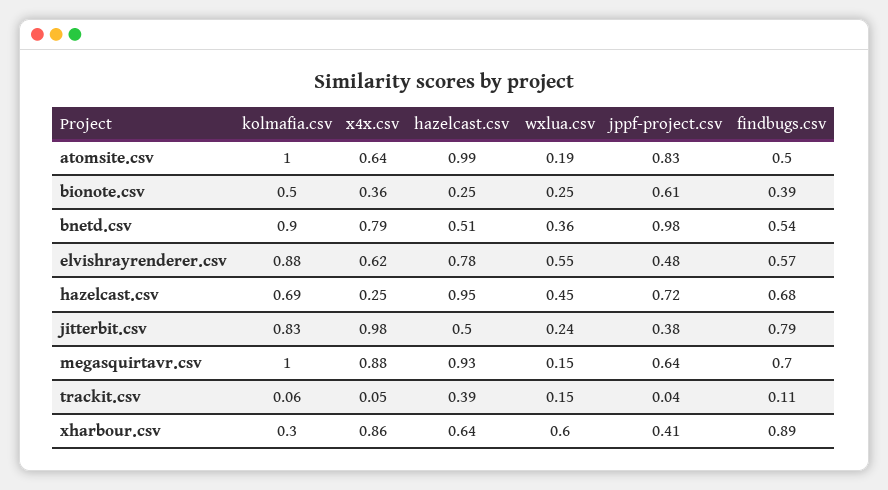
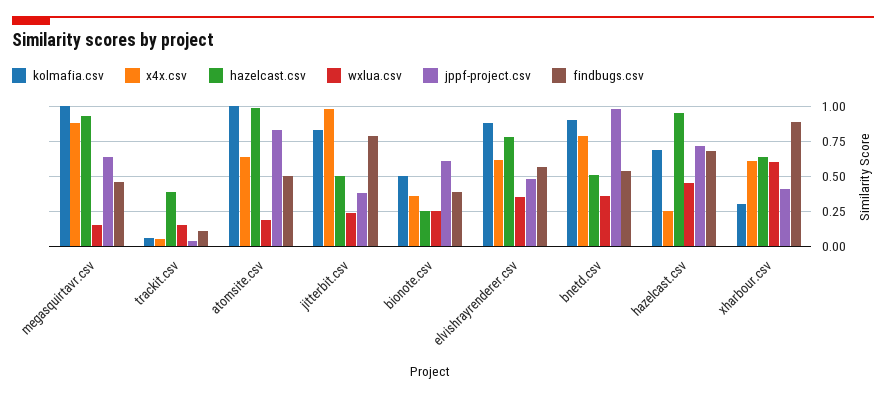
  {
    "kolmafia.csv": {
      "atomsite.csv": 1,
      "bionote.csv": 0.5,
      "bnetd.csv": 0.9,
      "elvishrayrenderer.csv": 0.88,
      "hazelcast.csv": 0.69,
      "jitterbit.csv": 0.83,
      "megasquirtavr.csv": 1,
      "trackit.csv": 0.06,
      "xharbour.csv": 0.3
    },
    "x4x.csv": {
      "atomsite.csv": 0.64,
      "bionote.csv": 0.36,
      "bnetd.csv": 0.79,
      "elvishrayrenderer.csv": 0.62,
      "hazelcast.csv": 0.25,
      "jitterbit.csv": 0.98,
      "megasquirtavr.csv": 0.88,
      "trackit.csv": 0.05,
-     "xharbour.csv": 0.86
+     "xharbour.csv": 0.6
    },
    "hazelcast.csv": {
      "atomsite.csv": 0.99,
      "bionote.csv": 0.25,
      "bnetd.csv": 0.51,
      "elvishrayrenderer.csv": 0.78,
      "hazelcast.csv": 0.95,
      "jitterbit.csv": 0.5,
      "megasquirtavr.csv": 0.93,
      "trackit.csv": 0.39,
      "xharbour.csv": 0.64
    },
    "wxlua.csv": {
      "atomsite.csv": 0.19,
      "bionote.csv": 0.25,
      "bnetd.csv": 0.36,
-     "elvishrayrenderer.csv": 0.55,
+     "elvishrayrenderer.csv": 0.35,
      "hazelcast.csv": 0.45,
      "jitterbit.csv": 0.24,
      "megasquirtavr.csv": 0.15,
      "trackit.csv": 0.15,
      "xharbour.csv": 0.6
    },
    "jppf-project.csv": {
      "atomsite.csv": 0.83,
      "bionote.csv": 0.61,
      "bnetd.csv": 0.98,
      "elvishrayrenderer.csv": 0.48,
      "hazelcast.csv": 0.72,
      "jitterbit.csv": 0.38,
      "megasquirtavr.csv": 0.64,
      "trackit.csv": 0.04,
      "xharbour.csv": 0.41
    },
    "findbugs.csv": {
      "atomsite.csv": 0.5,
      "bionote.csv": 0.39,
      "bnetd.csv": 0.54,
      "elvishrayrenderer.csv": 0.57,
      "hazelcast.csv": 0.68,
      "jitterbit.csv": 0.79,
-     "megasquirtavr.csv": 0.7,
+     "megasquirtavr.csv": 0.45,
      "trackit.csv": 0.11,
      "xharbour.csv": 0.89
    }
  }

